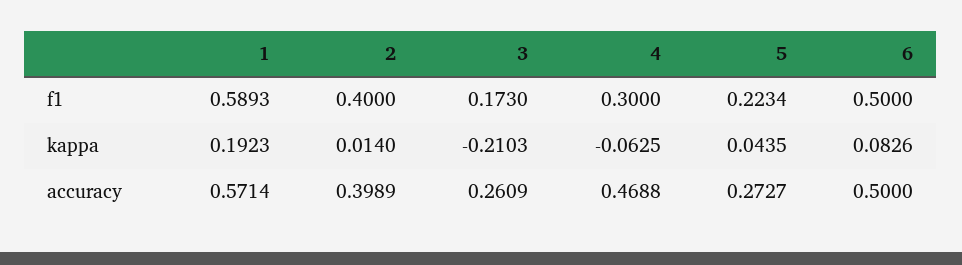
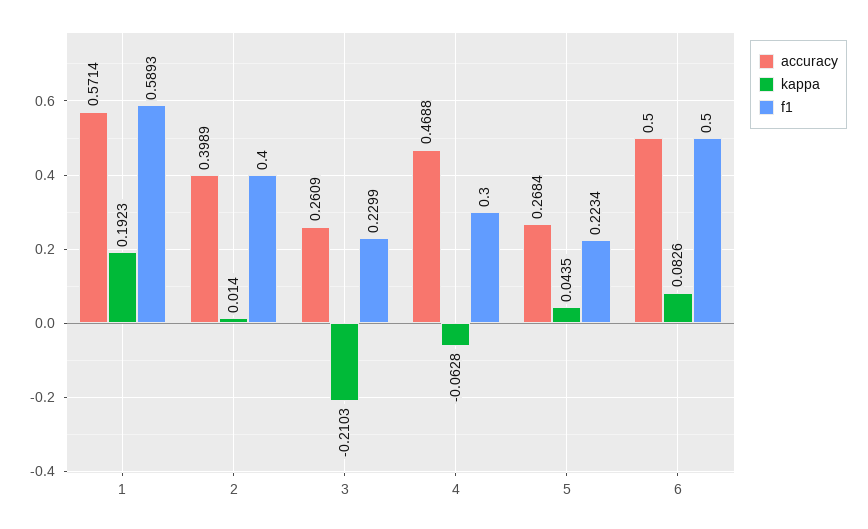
  {
    "f1": {
      "1": 0.5893,
      "2": 0.4,
-     "3": 0.173,
+     "3": 0.2299,
      "4": 0.3,
      "5": 0.2234,
      "6": 0.5
    },
    "kappa": {
      "1": 0.1923,
      "2": 0.014,
      "3": -0.2103,
-     "4": -0.0625,
+     "4": -0.0628,
      "5": 0.0435,
      "6": 0.0826
    },
    "accuracy": {
      "1": 0.5714,
      "2": 0.3989,
      "3": 0.2609,
      "4": 0.4688,
-     "5": 0.2727,
+     "5": 0.2684,
      "6": 0.5
    }
  }

